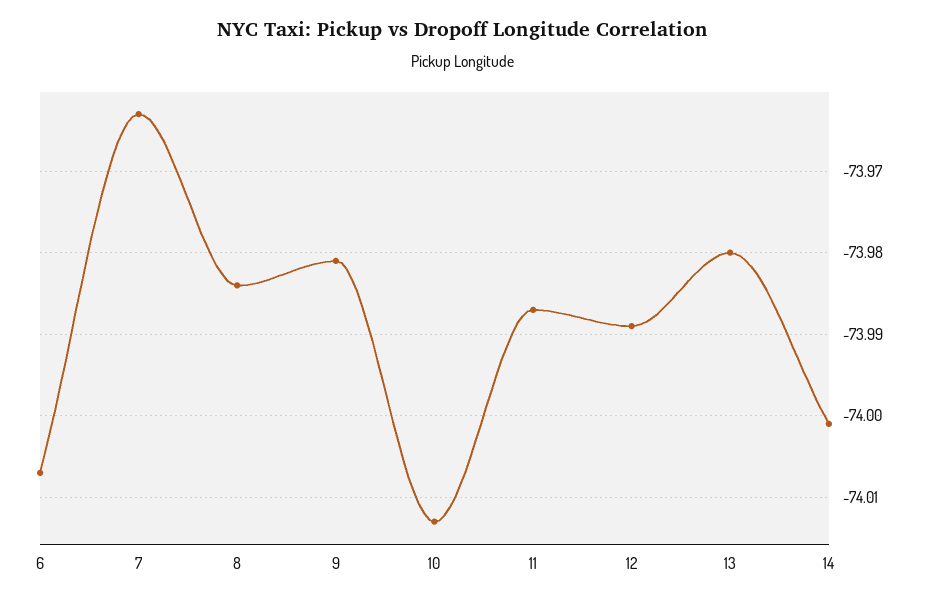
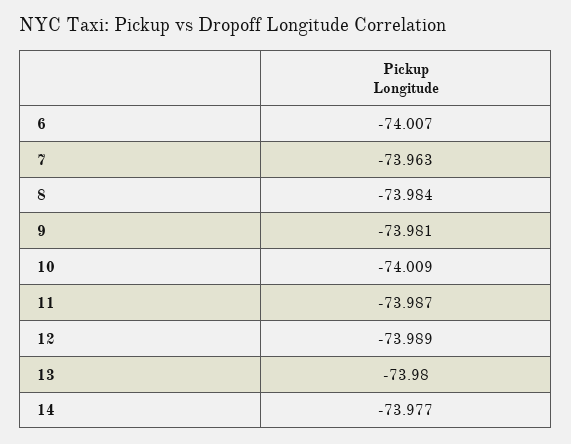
  {
    "6": -74.007,
    "7": -73.963,
    "8": -73.984,
    "9": -73.981,
-   "10": -74.013,
+   "10": -74.009,
    "11": -73.987,
    "12": -73.989,
    "13": -73.98,
-   "14": -74.001
+   "14": -73.977
  }

